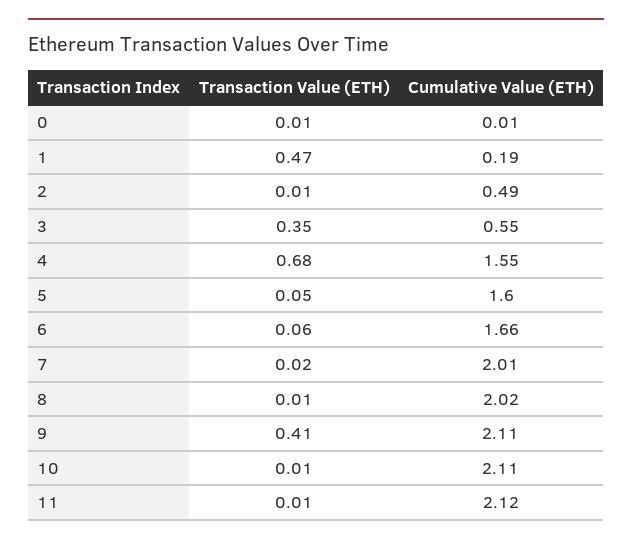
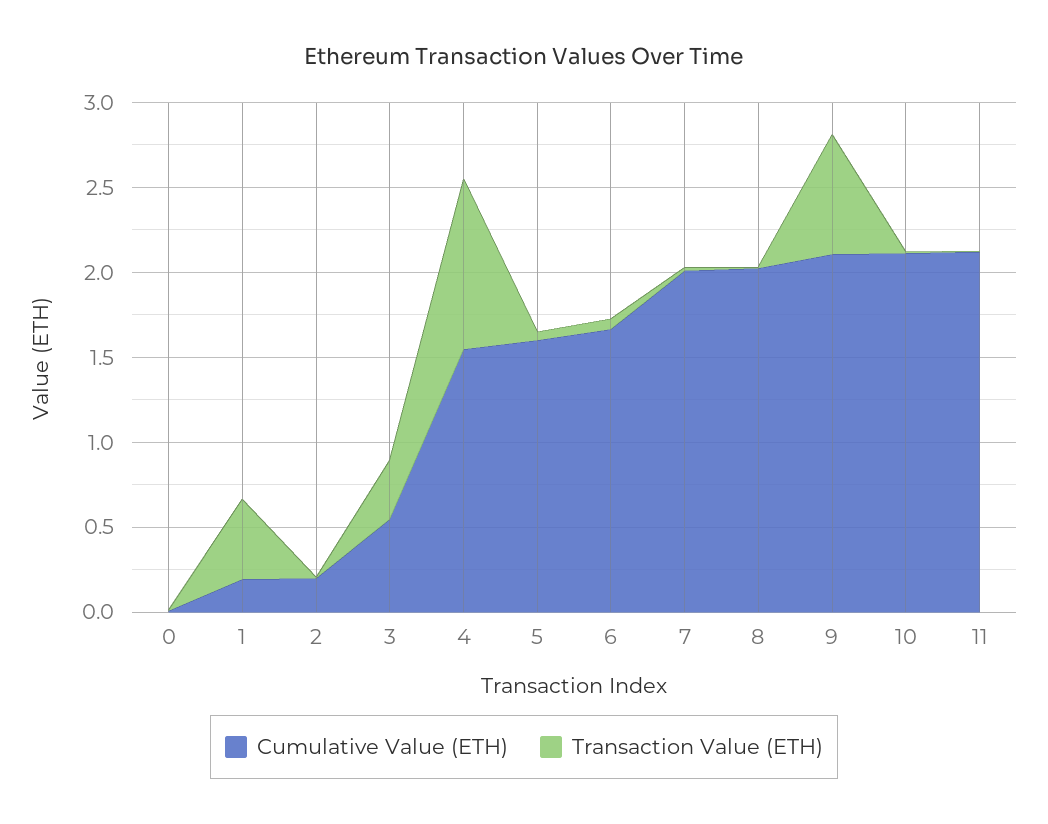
  {
    "Transaction Value (ETH)": {
      "0": 0.01,
      "1": 0.47,
      "2": 0.01,
      "3": 0.35,
-     "4": 0.68,
+     "4": 1,
      "5": 0.05,
      "6": 0.06,
      "7": 0.02,
      "8": 0.01,
-     "9": 0.41,
+     "9": 0.7,
      "10": 0.01,
      "11": 0.01
    },
    "Cumulative Value (ETH)": {
      "0": 0.01,
      "1": 0.19,
-     "2": 0.49,
+     "2": 0.2,
      "3": 0.55,
      "4": 1.55,
      "5": 1.6,
      "6": 1.66,
      "7": 2.01,
      "8": 2.02,
      "9": 2.11,
      "10": 2.11,
      "11": 2.12
    }
  }

